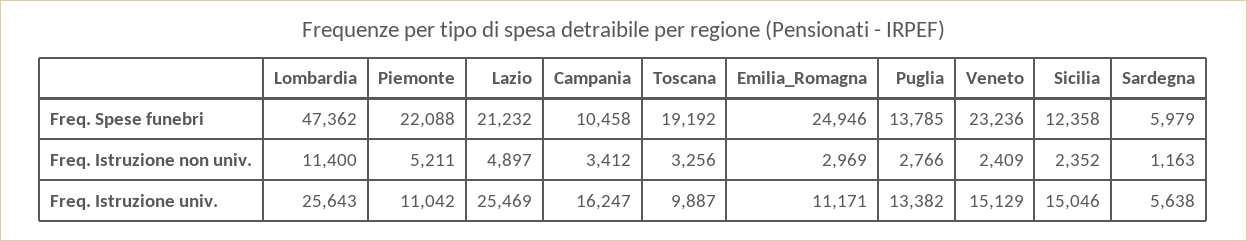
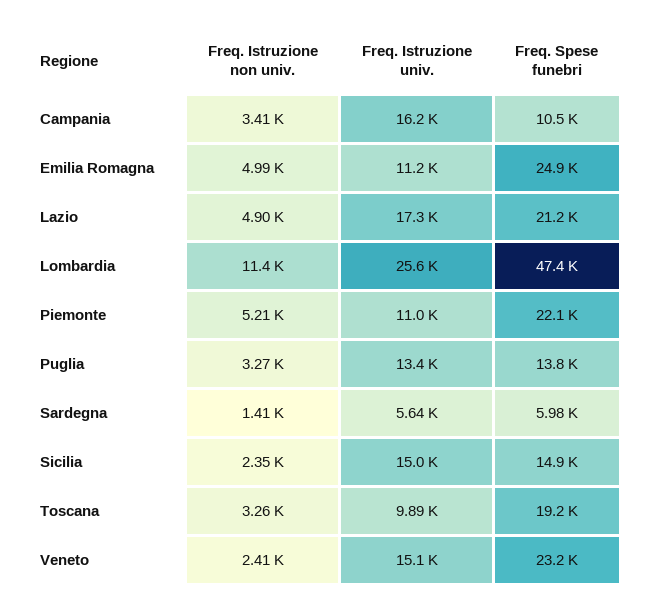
  {
    "Lombardia": {
      "Freq. Spese funebri": 47362,
      "Freq. Istruzione non univ.": 11400,
      "Freq. Istruzione univ.": 25643
    },
    "Piemonte": {
      "Freq. Spese funebri": 22088,
      "Freq. Istruzione non univ.": 5211,
      "Freq. Istruzione univ.": 11042
    },
    "Lazio": {
      "Freq. Spese funebri": 21232,
      "Freq. Istruzione non univ.": 4897,
-     "Freq. Istruzione univ.": 25469
+     "Freq. Istruzione univ.": 17300
    },
    "Campania": {
      "Freq. Spese funebri": 10458,
      "Freq. Istruzione non univ.": 3412,
      "Freq. Istruzione univ.": 16247
    },
    "Toscana": {
      "Freq. Spese funebri": 19192,
      "Freq. Istruzione non univ.": 3256,
      "Freq. Istruzione univ.": 9887
    },
    "Emilia_Romagna": {
      "Freq. Spese funebri": 24946,
-     "Freq. Istruzione non univ.": 2969,
+     "Freq. Istruzione non univ.": 4990,
      "Freq. Istruzione univ.": 11171
    },
    "Puglia": {
      "Freq. Spese funebri": 13785,
-     "Freq. Istruzione non univ.": 2766,
+     "Freq. Istruzione non univ.": 3270,
      "Freq. Istruzione univ.": 13382
    },
    "Veneto": {
      "Freq. Spese funebri": 23236,
      "Freq. Istruzione non univ.": 2409,
      "Freq. Istruzione univ.": 15129
    },
    "Sicilia": {
-     "Freq. Spese funebri": 12358,
+     "Freq. Spese funebri": 14900,
      "Freq. Istruzione non univ.": 2352,
      "Freq. Istruzione univ.": 15046
    },
    "Sardegna": {
      "Freq. Spese funebri": 5979,
-     "Freq. Istruzione non univ.": 1163,
+     "Freq. Istruzione non univ.": 1410,
      "Freq. Istruzione univ.": 5638
    }
  }

